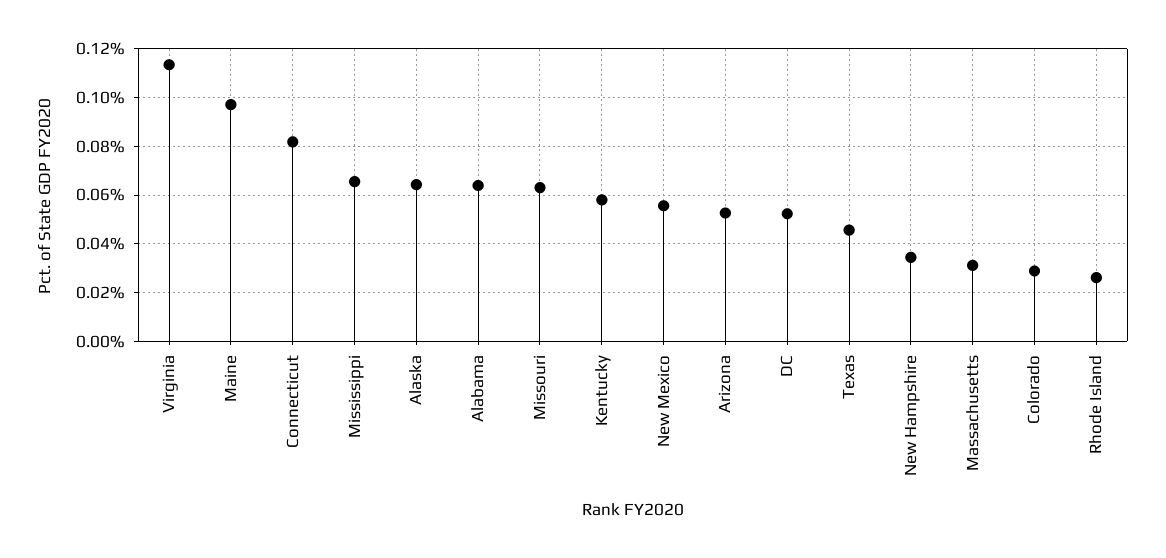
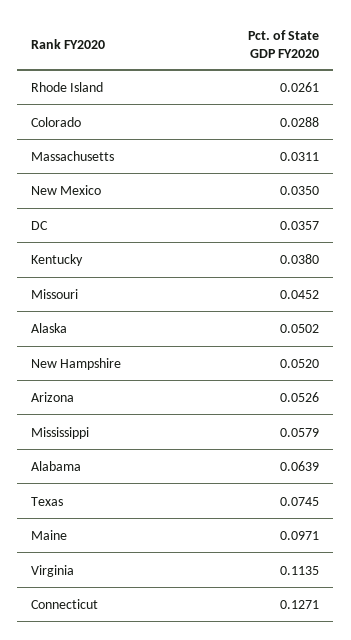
  {
    "Virginia": 0.1135,
    "Maine": 0.0971,
-   "Connecticut": 0.0825,
+   "Connecticut": 0.1271,
-   "Mississippi": 0.065,
+   "Mississippi": 0.0579,
-   "Alaska": 0.065,
+   "Alaska": 0.0502,
    "Alabama": 0.0639,
-   "Missouri": 0.0625,
+   "Missouri": 0.0452,
-   "Kentucky": 0.0575,
+   "Kentucky": 0.038,
-   "New Mexico": 0.055,
+   "New Mexico": 0.035,
    "Arizona": 0.0526,
-   "DC": 0.0525,
+   "DC": 0.0357,
-   "Texas": 0.045,
+   "Texas": 0.0745,
-   "New Hampshire": 0.035,
+   "New Hampshire": 0.052,
    "Massachusetts": 0.0311,
    "Colorado": 0.0288,
    "Rhode Island": 0.0261
  }

